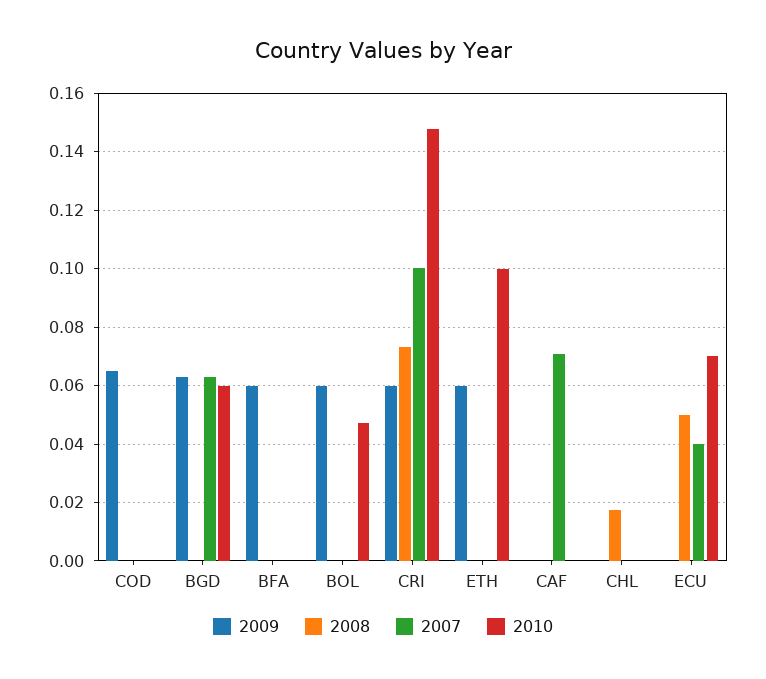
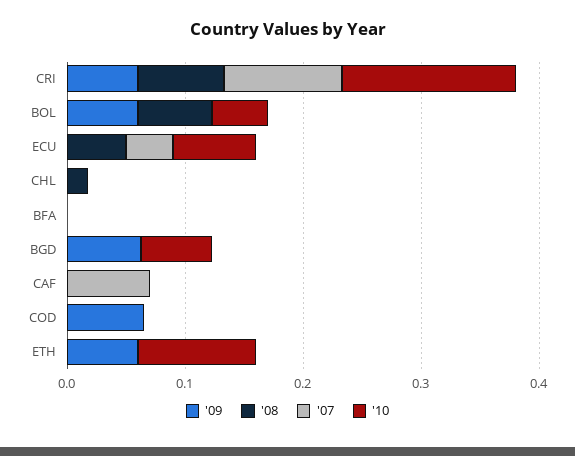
  {
    "2009": {
      "COD": 0.065,
      "BGD": 0.0625,
-     "BFA": 0.06,
+     "BFA": 0,
      "BOL": 0.06,
      "CRI": 0.06,
      "ETH": 0.06,
      "CAF": 0,
      "CHL": 0,
      "ECU": 0
    },
    "2008": {
      "COD": 0,
      "BGD": 0,
      "BFA": 0,
-     "BOL": 0,
+     "BOL": 0.06,
      "CRI": 0.0725,
      "ETH": 0,
      "CAF": 0,
      "CHL": 0.0175,
      "ECU": 0.05
    },
    "2007": {
      "COD": 0,
-     "BGD": 0.0625,
+     "BGD": 0,
      "BFA": 0,
      "BOL": 0,
      "CRI": 0.1,
      "ETH": 0,
      "CAF": 0.07,
      "CHL": 0,
      "ECU": 0.04
    },
    "2010": {
      "COD": 0,
      "BGD": 0.06,
      "BFA": 0,
      "BOL": 0.0475,
      "CRI": 0.1475,
      "ETH": 0.1,
      "CAF": 0,
      "CHL": 0,
      "ECU": 0.07
    }
  }

